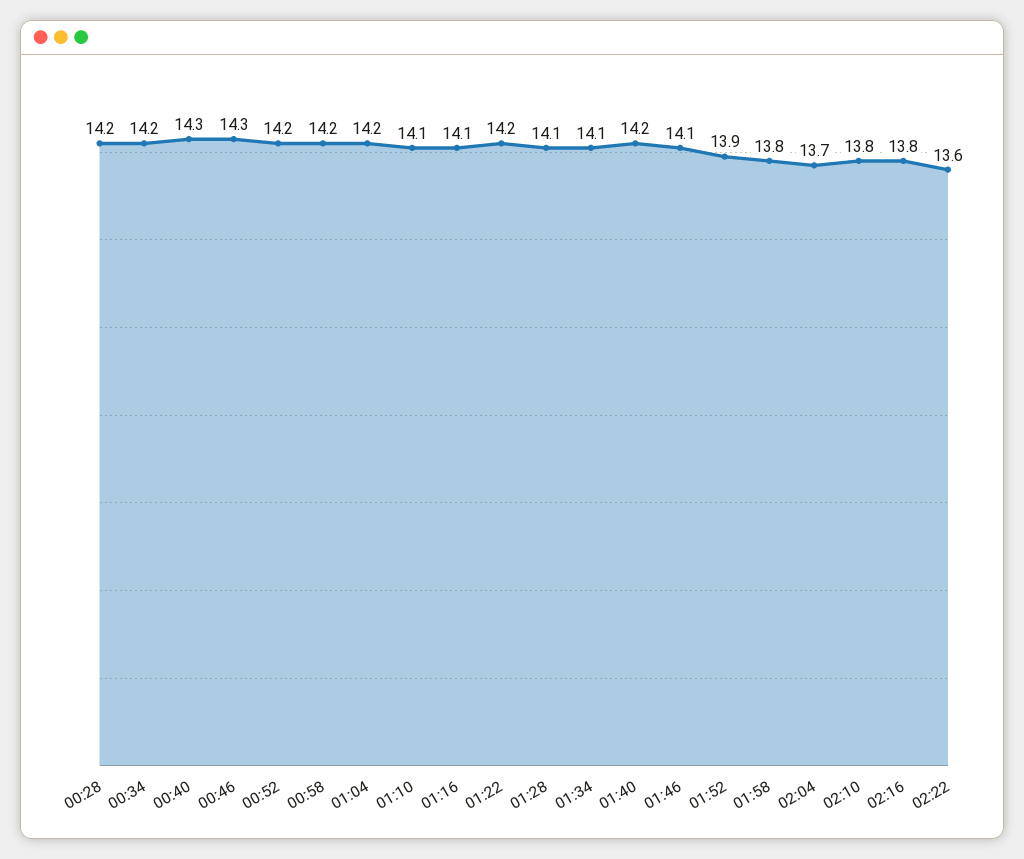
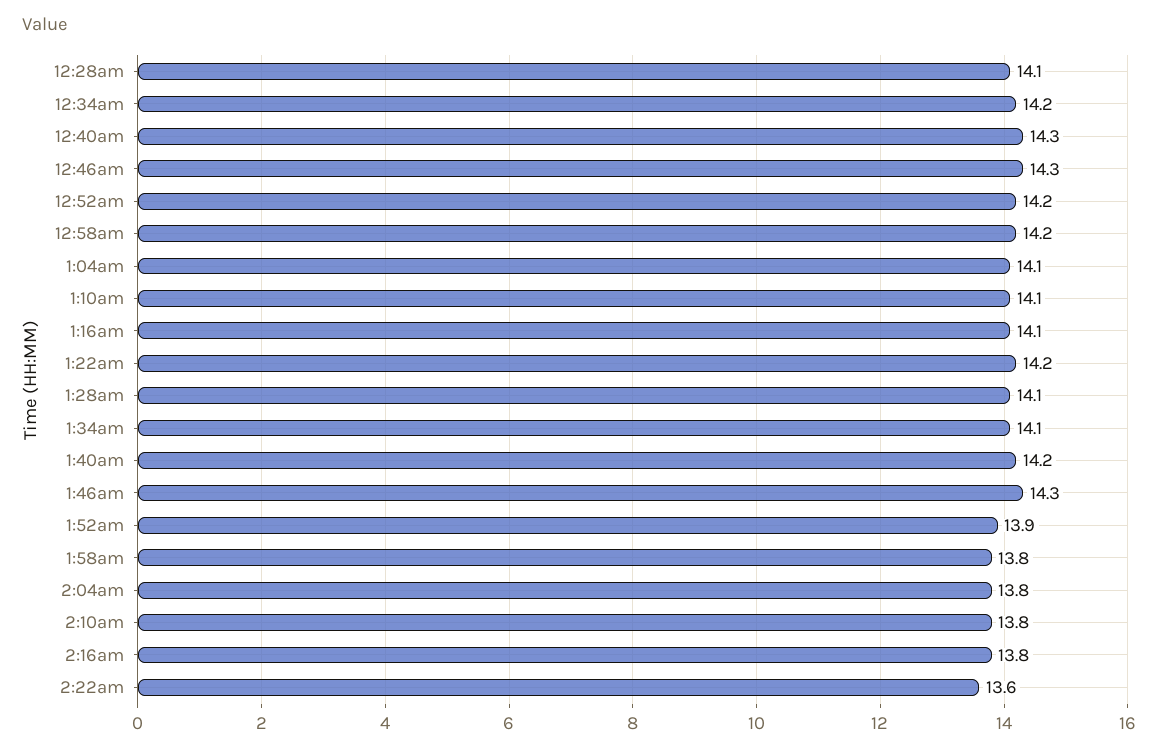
  {
-   "00:28": 14.2,
+   "00:28": 14.1,
    "00:34": 14.2,
    "00:40": 14.3,
    "00:46": 14.3,
    "00:52": 14.2,
    "00:58": 14.2,
-   "01:04": 14.2,
+   "01:04": 14.1,
    "01:10": 14.1,
    "01:16": 14.1,
    "01:22": 14.2,
    "01:28": 14.1,
    "01:34": 14.1,
    "01:40": 14.2,
-   "01:46": 14.1,
+   "01:46": 14.3,
    "01:52": 13.9,
    "01:58": 13.8,
-   "02:04": 13.7,
+   "02:04": 13.8,
    "02:10": 13.8,
    "02:16": 13.8,
    "02:22": 13.6
  }

